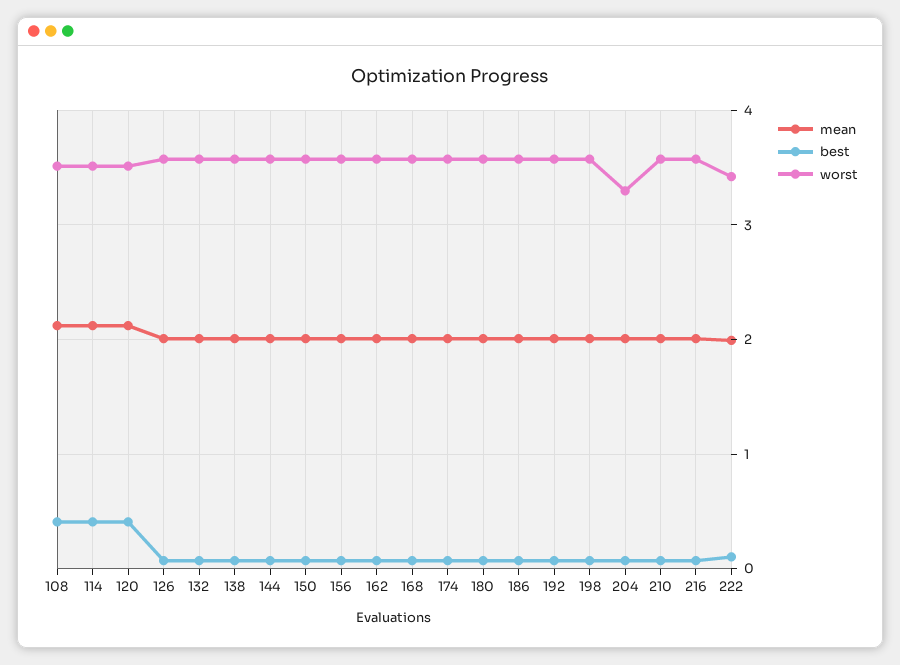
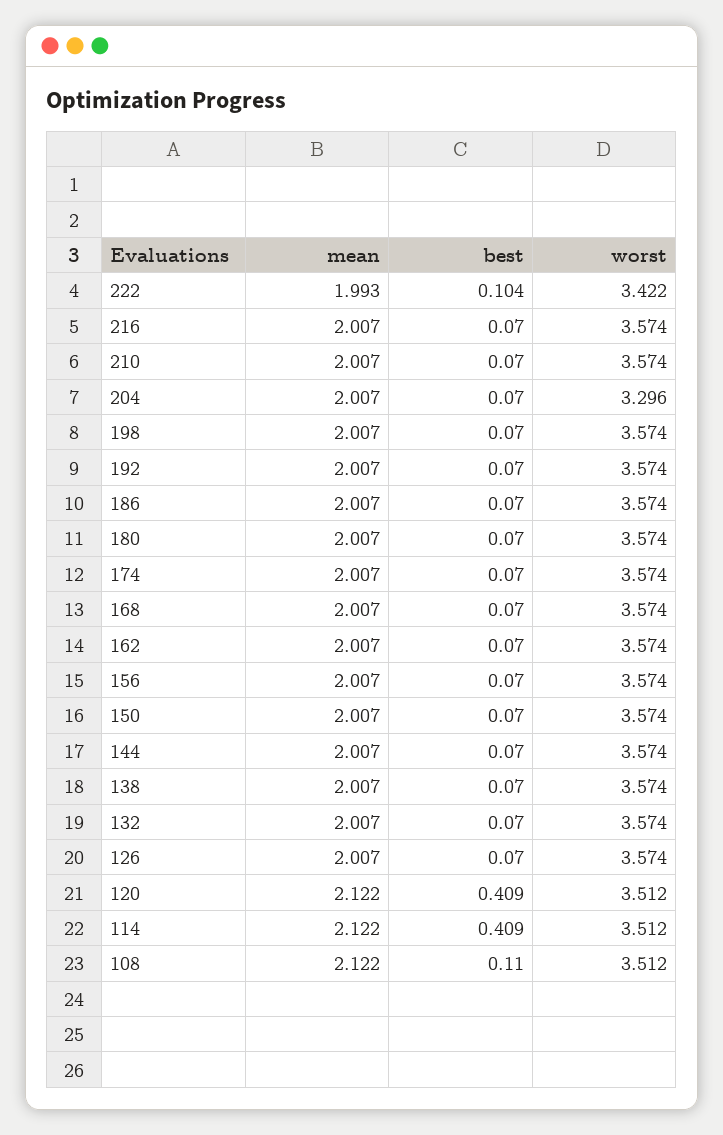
  {
    "mean": {
      "108": 2.122,
      "114": 2.122,
      "120": 2.122,
      "126": 2.007,
      "132": 2.007,
      "138": 2.007,
      "144": 2.007,
      "150": 2.007,
      "156": 2.007,
      "162": 2.007,
      "168": 2.007,
      "174": 2.007,
      "180": 2.007,
      "186": 2.007,
      "192": 2.007,
      "198": 2.007,
      "204": 2.007,
      "210": 2.007,
      "216": 2.007,
      "222": 1.993
    },
    "best": {
-     "108": 0.4,
+     "108": 0.11,
      "114": 0.409,
      "120": 0.409,
      "126": 0.07,
      "132": 0.07,
      "138": 0.07,
      "144": 0.07,
      "150": 0.07,
      "156": 0.07,
      "162": 0.07,
      "168": 0.07,
      "174": 0.07,
      "180": 0.07,
      "186": 0.07,
      "192": 0.07,
      "198": 0.07,
      "204": 0.07,
      "210": 0.07,
      "216": 0.07,
      "222": 0.104
    },
    "worst": {
      "108": 3.512,
      "114": 3.512,
      "120": 3.512,
      "126": 3.574,
      "132": 3.574,
      "138": 3.574,
      "144": 3.574,
      "150": 3.574,
      "156": 3.574,
      "162": 3.574,
      "168": 3.574,
      "174": 3.574,
      "180": 3.574,
      "186": 3.574,
      "192": 3.574,
      "198": 3.574,
      "204": 3.296,
      "210": 3.574,
      "216": 3.574,
      "222": 3.422
    }
  }

